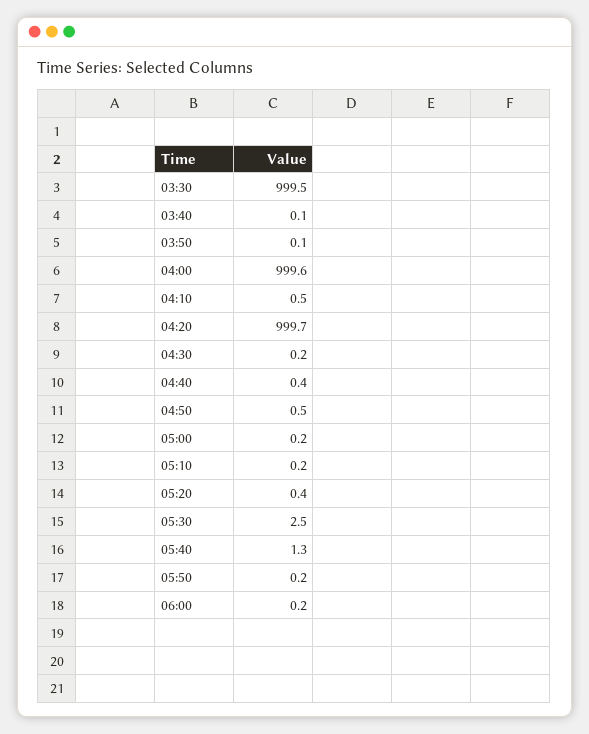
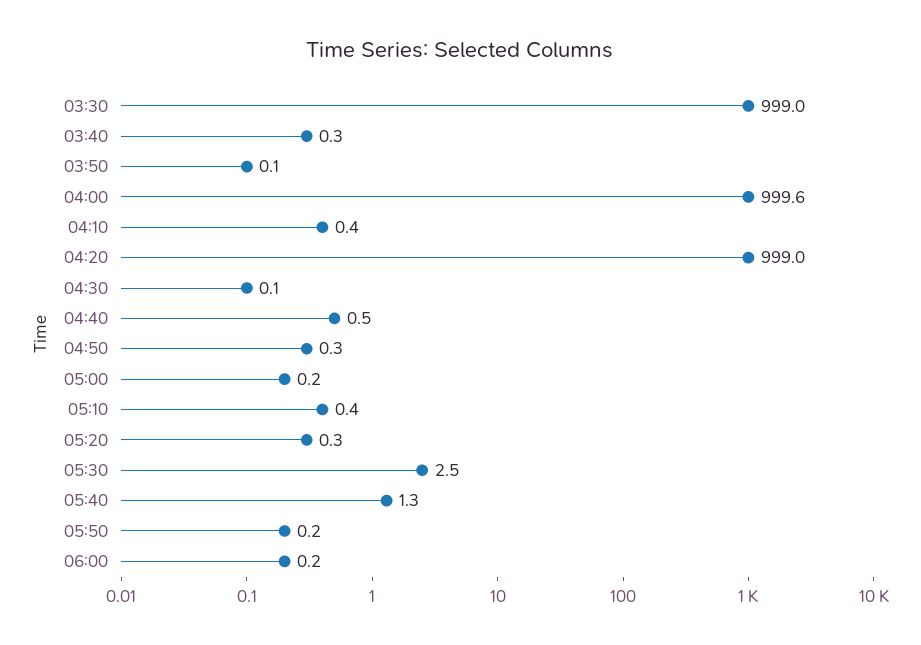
  {
-   "03:30": 999.5,
+   "03:30": 999,
-   "03:40": 0.1,
+   "03:40": 0.3,
    "03:50": 0.1,
    "04:00": 999.6,
-   "04:10": 0.5,
+   "04:10": 0.4,
-   "04:20": 999.7,
+   "04:20": 999,
-   "04:30": 0.2,
+   "04:30": 0.1,
-   "04:40": 0.4,
+   "04:40": 0.5,
-   "04:50": 0.5,
+   "04:50": 0.3,
    "05:00": 0.2,
-   "05:10": 0.2,
+   "05:10": 0.4,
-   "05:20": 0.4,
+   "05:20": 0.3,
    "05:30": 2.5,
    "05:40": 1.3,
    "05:50": 0.2,
    "06:00": 0.2
  }

